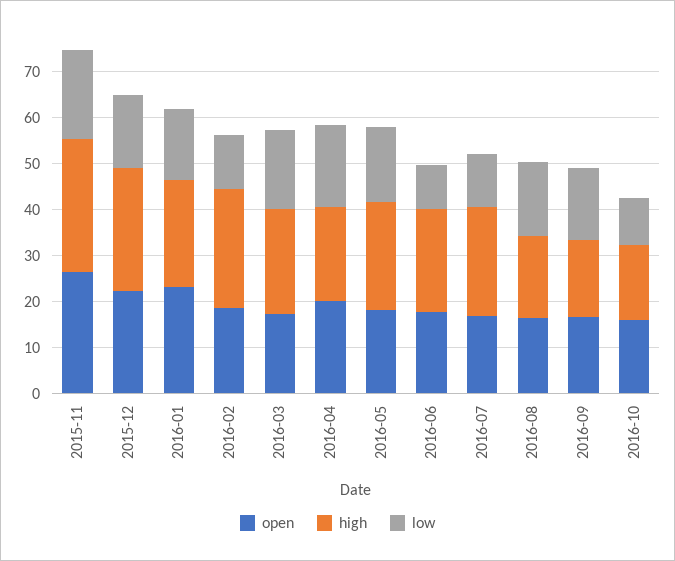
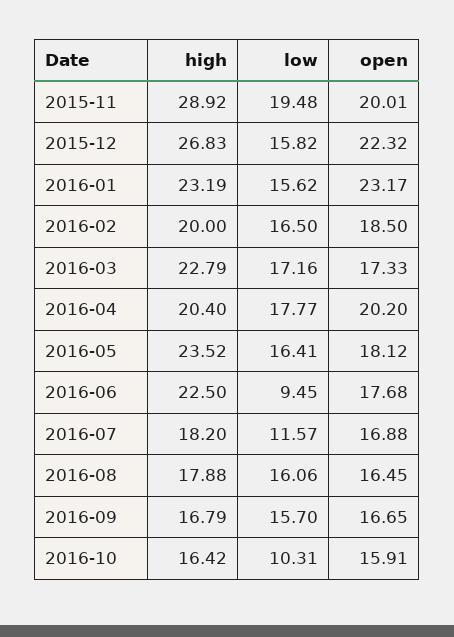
  {
    "open": {
-     "2015-11": 26,
+     "2015-11": 20.01,
      "2015-12": 22.32,
      "2016-01": 23.17,
      "2016-02": 18.5,
      "2016-03": 17.33,
      "2016-04": 20.2,
      "2016-05": 18.12,
      "2016-06": 17.68,
      "2016-07": 16.88,
      "2016-08": 16.45,
      "2016-09": 16.65,
      "2016-10": 15.91
    },
    "high": {
      "2015-11": 28.92,
      "2015-12": 26.83,
      "2016-01": 23.19,
-     "2016-02": 26,
+     "2016-02": 20,
      "2016-03": 22.79,
      "2016-04": 20.4,
      "2016-05": 23.52,
      "2016-06": 22.5,
-     "2016-07": 24,
+     "2016-07": 18.2,
      "2016-08": 17.88,
      "2016-09": 16.79,
      "2016-10": 16.42
    },
    "low": {
      "2015-11": 19.48,
      "2015-12": 15.82,
      "2016-01": 15.62,
-     "2016-02": 12,
+     "2016-02": 16.5,
      "2016-03": 17.16,
      "2016-04": 17.77,
      "2016-05": 16.41,
      "2016-06": 9.45,
      "2016-07": 11.57,
      "2016-08": 16.06,
      "2016-09": 15.7,
      "2016-10": 10.31
    }
  }

